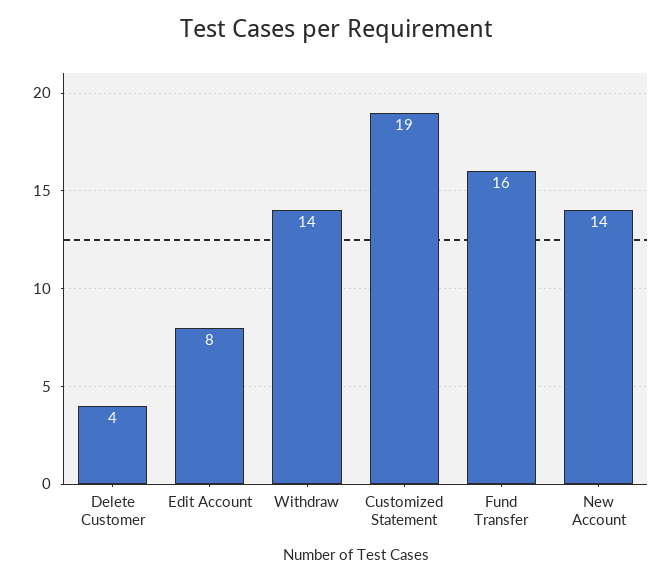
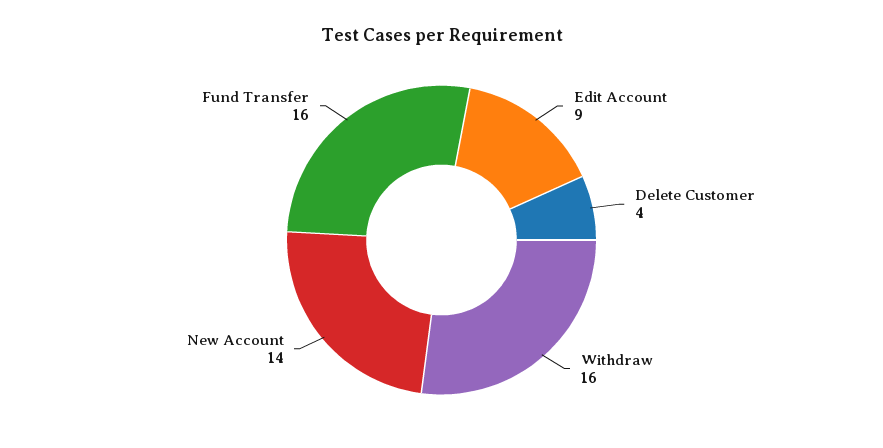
  {
    "Delete Customer": 4,
-   "Edit Account": 8,
+   "Edit Account": 9,
-   "Withdraw": 14,
+   "Withdraw": 16,
-   "Customized Statement": 19,
    "Fund Transfer": 16,
    "New Account": 14
  }

